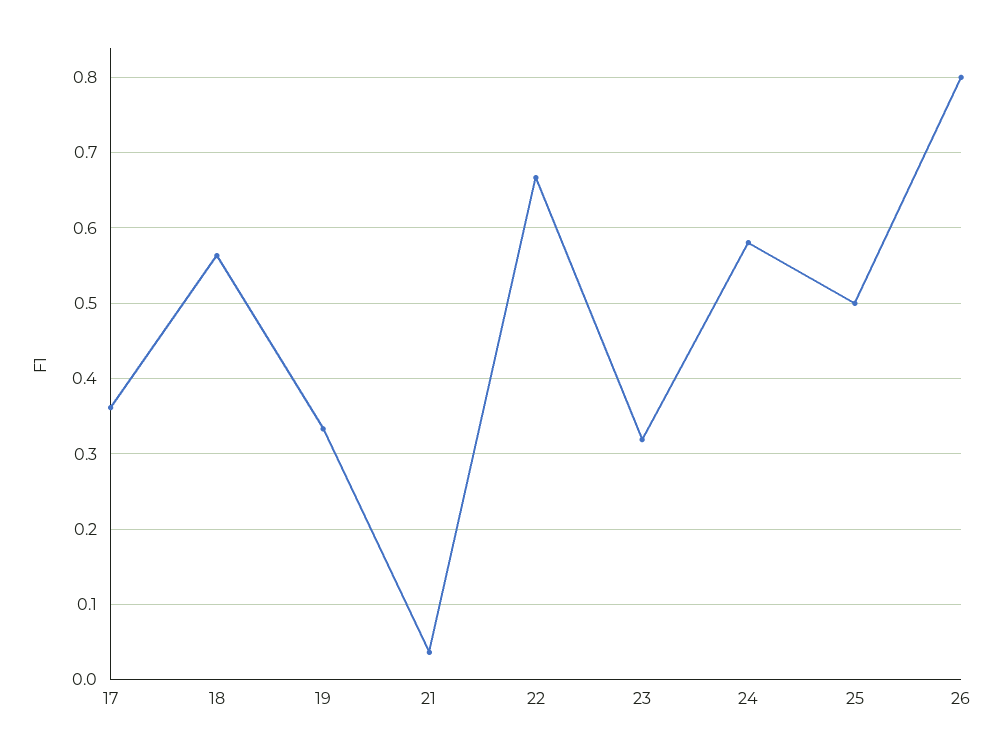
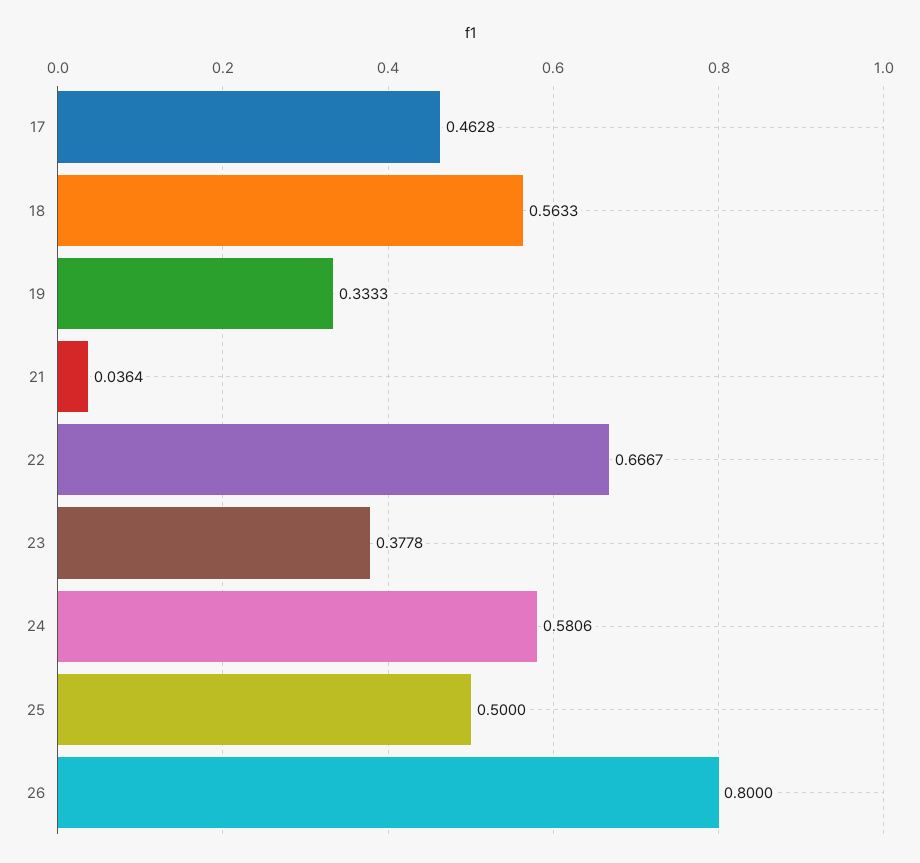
  {
-   "17": 0.36,
+   "17": 0.4628,
    "18": 0.5633,
    "19": 0.3333,
    "21": 0.0364,
    "22": 0.6667,
-   "23": 0.32,
+   "23": 0.3778,
    "24": 0.5806,
    "25": 0.5,
    "26": 0.8
  }

